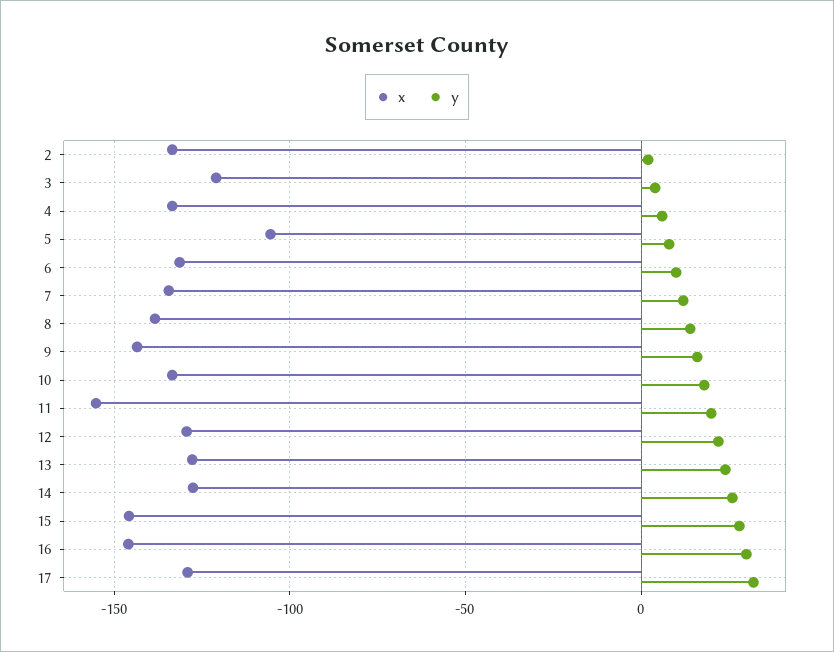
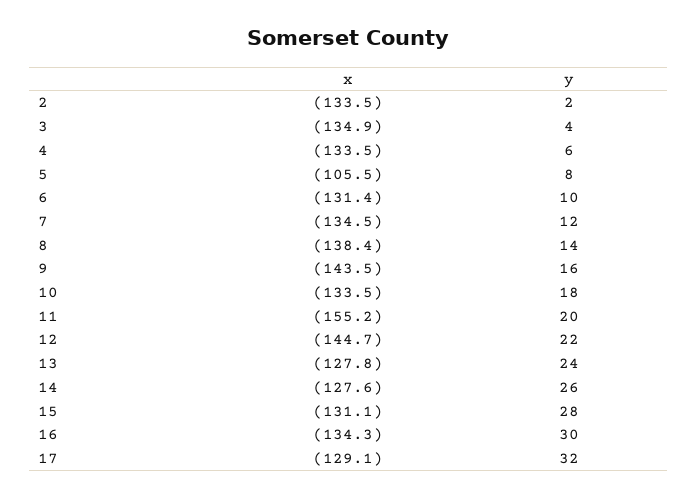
  {
    "x": {
      "2": -133.5,
-     "3": -120,
+     "3": -134.9,
      "4": -133.5,
      "5": -105.5,
      "6": -131.4,
      "7": -134.5,
      "8": -138.4,
      "9": -143.5,
      "10": -133.5,
      "11": -155.2,
-     "12": -130,
+     "12": -144.7,
      "13": -127.8,
      "14": -127.6,
-     "15": -145,
+     "15": -131.1,
-     "16": -145,
+     "16": -134.3,
      "17": -129.1
    },
    "y": {
      "2": 2,
      "3": 4,
      "4": 6,
      "5": 8,
      "6": 10,
      "7": 12,
      "8": 14,
      "9": 16,
      "10": 18,
      "11": 20,
      "12": 22,
      "13": 24,
      "14": 26,
      "15": 28,
      "16": 30,
      "17": 32
    }
  }

